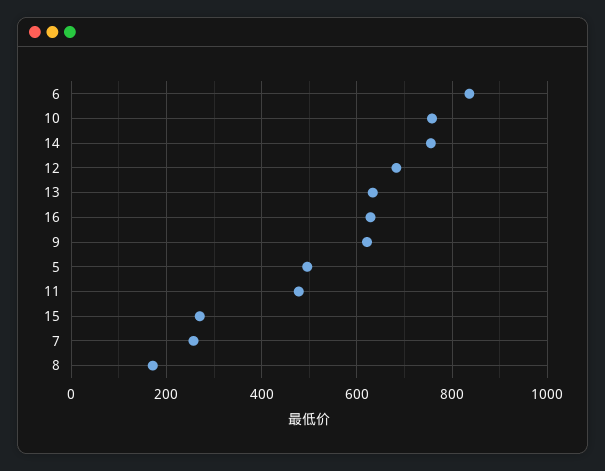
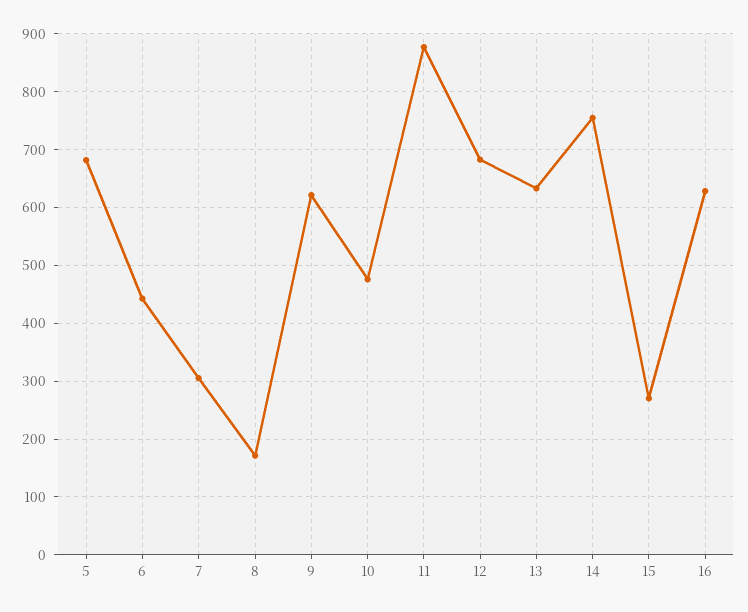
  {
-   "6": 840,
+   "6": 440,
-   "10": 760,
+   "10": 480,
    "14": 760,
    "12": 680,
    "13": 640,
    "16": 620,
    "9": 620,
-   "5": 500,
+   "5": 680,
-   "11": 480,
+   "11": 880,
    "15": 280,
-   "7": 260,
+   "7": 300,
    "8": 180
  }

